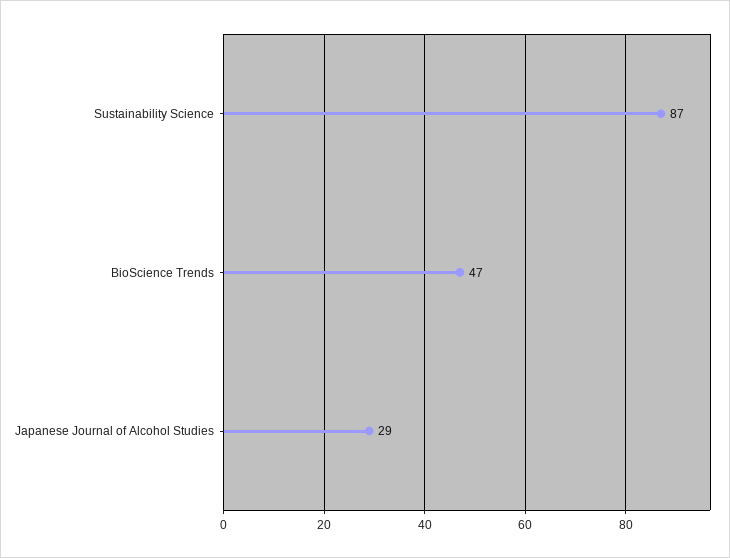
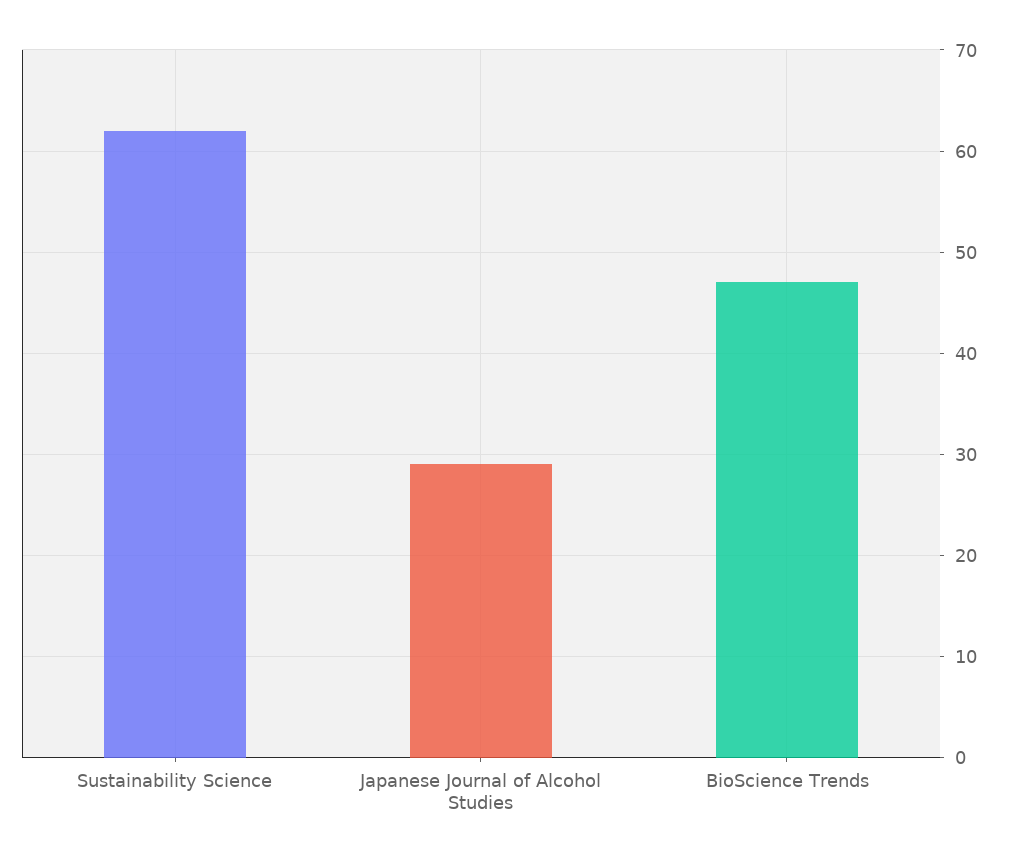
  {
-   "Sustainability Science": 87,
+   "Sustainability Science": 62,
    "BioScience Trends": 47,
    "Japanese Journal of Alcohol Studies": 29
  }

